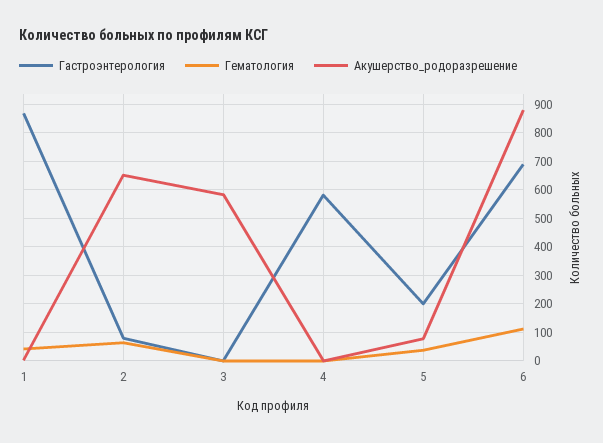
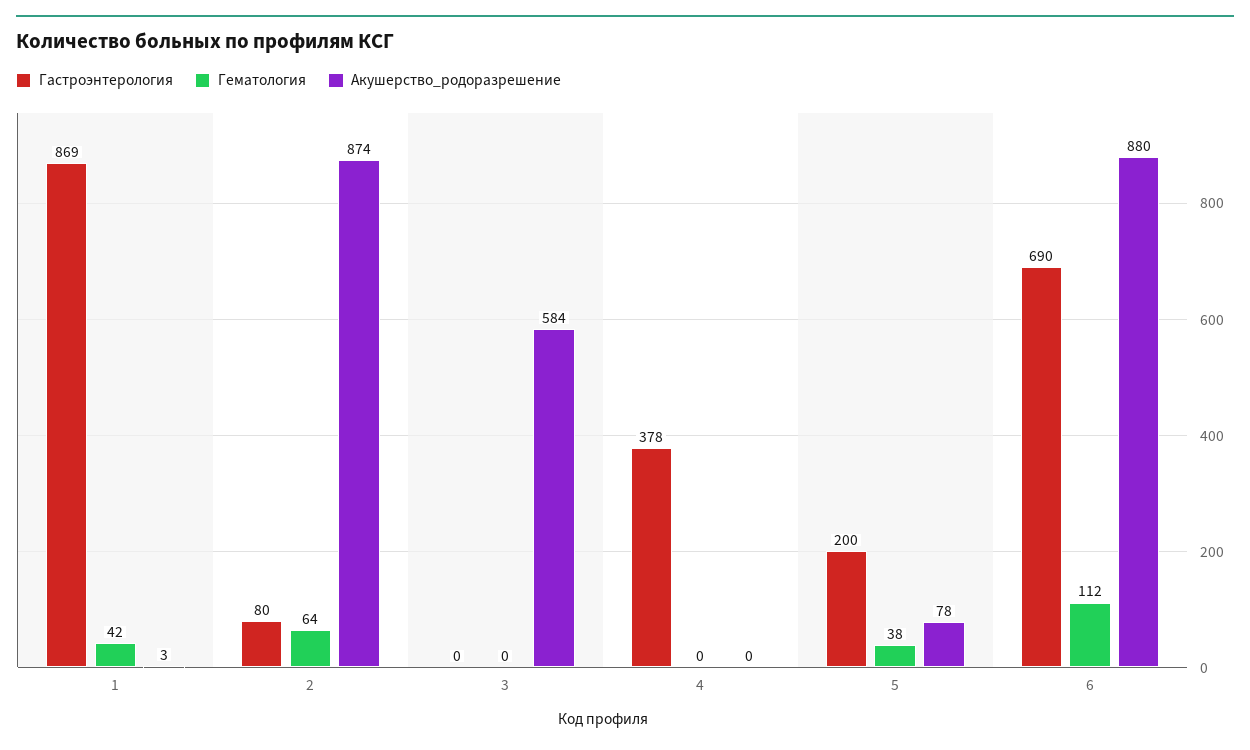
  {
    "Гастроэнтерология": {
      "1": 869,
      "2": 80,
      "3": 0,
-     "4": 575,
+     "4": 378,
      "5": 200,
      "6": 690
    },
    "Гематология": {
      "1": 42,
      "2": 64,
      "3": 0,
      "4": 0,
      "5": 38,
      "6": 112
    },
    "Акушерство_родоразрешение": {
      "1": 3,
-     "2": 650,
+     "2": 874,
      "3": 584,
      "4": 0,
      "5": 78,
      "6": 880
    }
  }

